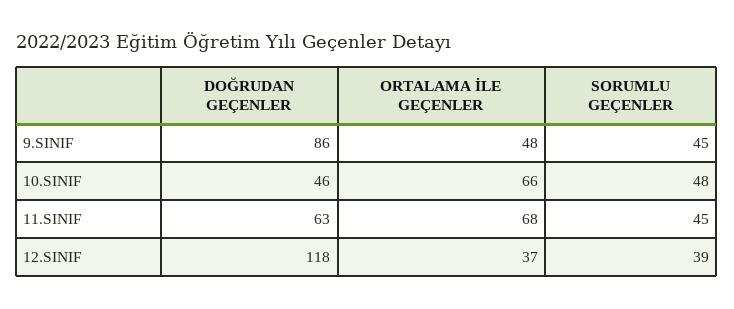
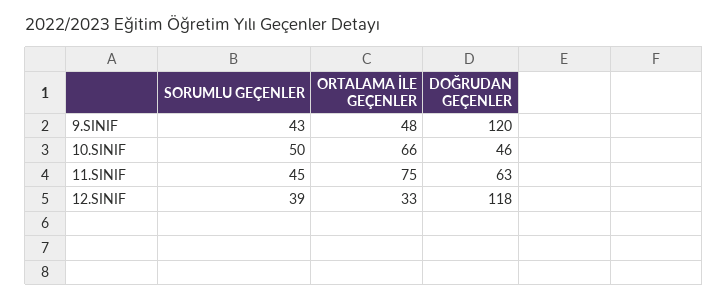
  {
    "DOĞRUDAN GEÇENLER": {
-     "9.SINIF": 86,
+     "9.SINIF": 120,
      "10.SINIF": 46,
      "11.SINIF": 63,
      "12.SINIF": 118
    },
    "ORTALAMA İLE GEÇENLER": {
      "9.SINIF": 48,
      "10.SINIF": 66,
-     "11.SINIF": 68,
+     "11.SINIF": 75,
-     "12.SINIF": 37
+     "12.SINIF": 33
    },
    "SORUMLU GEÇENLER": {
-     "9.SINIF": 45,
+     "9.SINIF": 43,
-     "10.SINIF": 48,
+     "10.SINIF": 50,
      "11.SINIF": 45,
      "12.SINIF": 39
    }
  }

